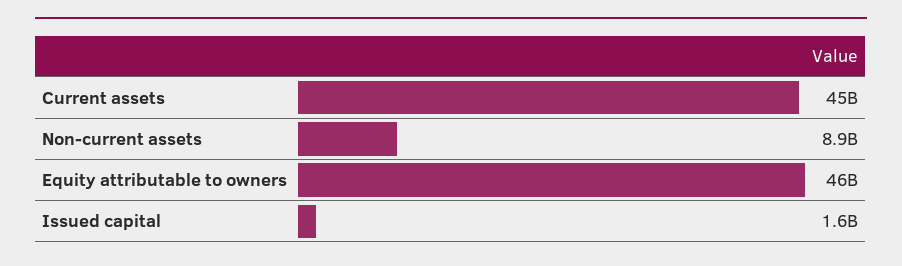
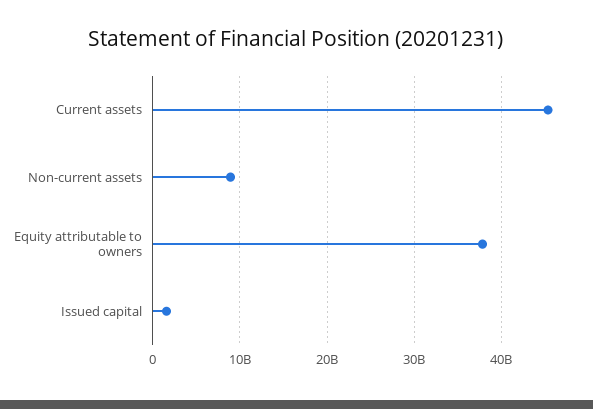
  {
    "Current assets": 45000000000,
    "Non-current assets": 8900000000,
-   "Equity attributable to owners": 46000000000,
+   "Equity attributable to owners": 38000000000,
    "Issued capital": 1600000000
  }

